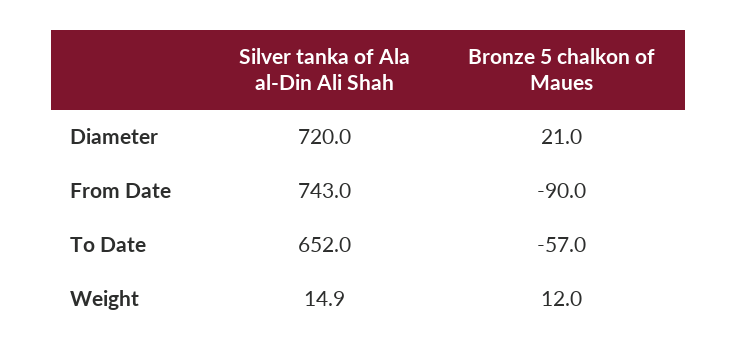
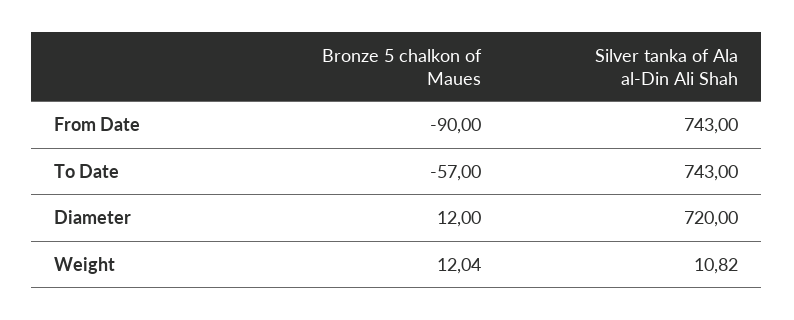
  {
    "Silver tanka of Ala al-Din Ali Shah": {
      "Diameter": 720,
      "From Date": 743,
-     "To Date": 652,
+     "To Date": 743,
-     "Weight": 14.9
+     "Weight": 10.82
    },
    "Bronze 5 chalkon of Maues": {
-     "Diameter": 21,
+     "Diameter": 12,
      "From Date": -90,
      "To Date": -57,
      "Weight": 12.04
    }
  }

